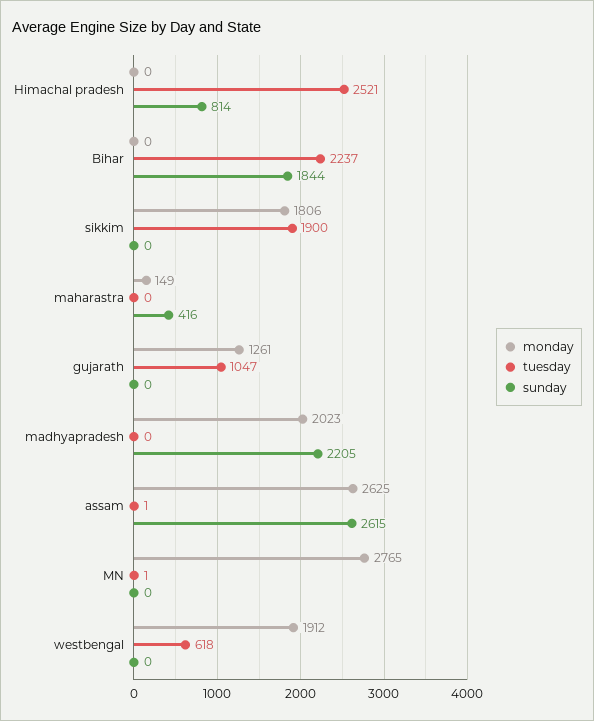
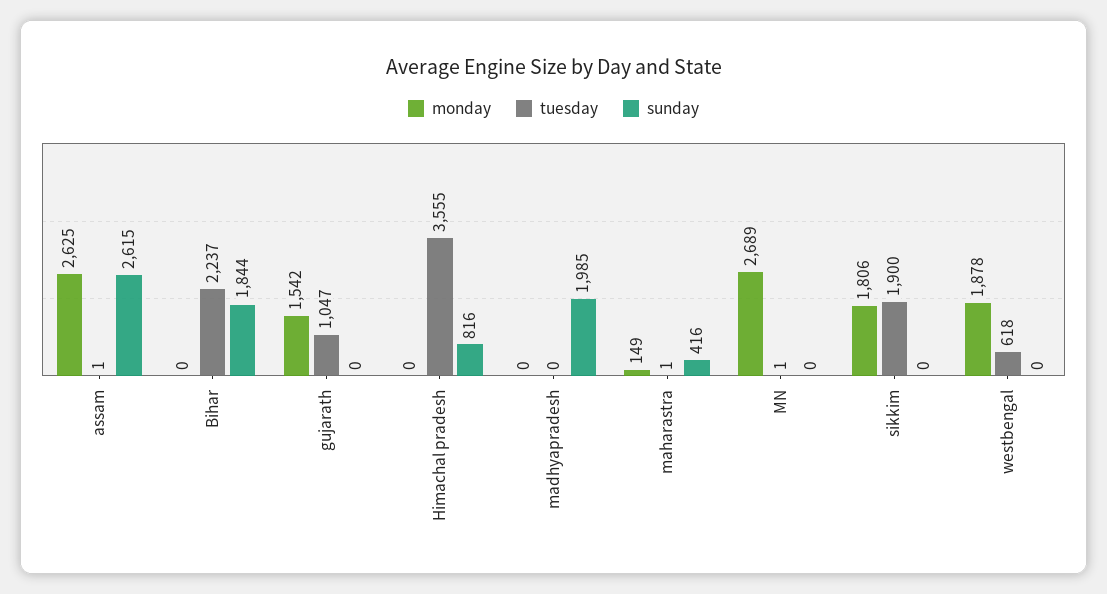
  {
    "monday": {
      "Himachal pradesh": 0,
      "Bihar": 0,
      "sikkim": 1806,
      "maharastra": 149,
-     "gujarath": 1261,
+     "gujarath": 1542,
-     "madhyapradesh": 2023,
+     "madhyapradesh": 0,
      "assam": 2625,
-     "MN": 2765,
+     "MN": 2689,
-     "westbengal": 1912
+     "westbengal": 1878
    },
    "tuesday": {
-     "Himachal pradesh": 2521,
+     "Himachal pradesh": 3555,
      "Bihar": 2237,
      "sikkim": 1900,
-     "maharastra": 0,
+     "maharastra": 1,
      "gujarath": 1047,
      "madhyapradesh": 0,
      "assam": 1,
      "MN": 1,
      "westbengal": 618
    },
    "sunday": {
-     "Himachal pradesh": 814,
+     "Himachal pradesh": 816,
      "Bihar": 1844,
      "sikkim": 0,
      "maharastra": 416,
      "gujarath": 0,
-     "madhyapradesh": 2205,
+     "madhyapradesh": 1985,
      "assam": 2615,
      "MN": 0,
      "westbengal": 0
    }
  }

